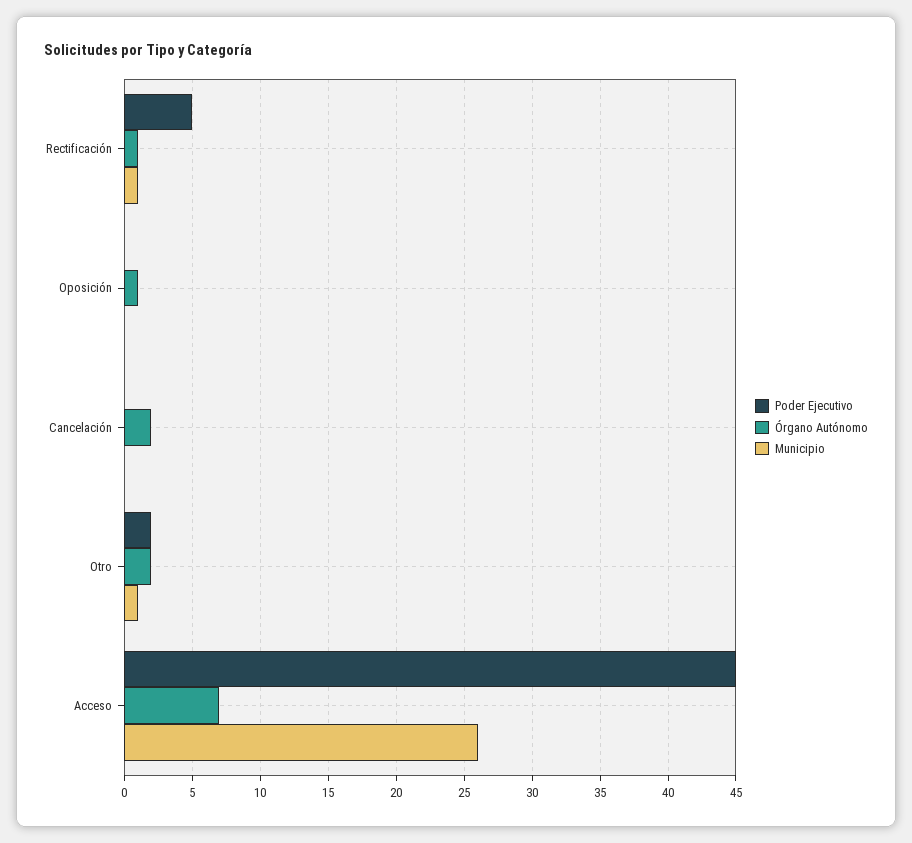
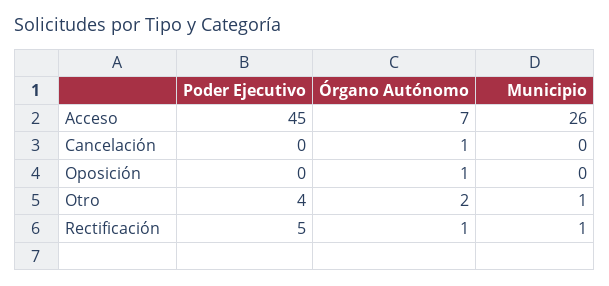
  {
    "Poder Ejecutivo": {
      "Rectificación": 5,
      "Oposición": 0,
      "Cancelación": 0,
-     "Otro": 2,
+     "Otro": 4,
      "Acceso": 45
    },
    "Órgano Autónomo": {
      "Rectificación": 1,
      "Oposición": 1,
-     "Cancelación": 2,
+     "Cancelación": 1,
      "Otro": 2,
      "Acceso": 7
    },
    "Municipio": {
      "Rectificación": 1,
      "Oposición": 0,
      "Cancelación": 0,
      "Otro": 1,
      "Acceso": 26
    }
  }

